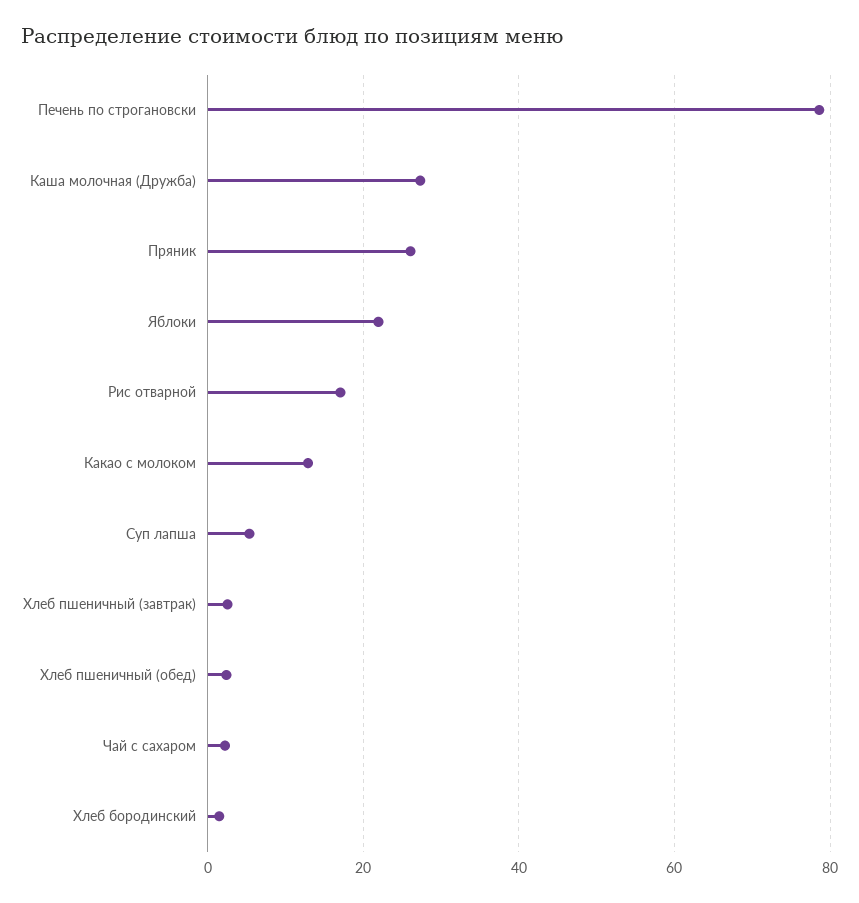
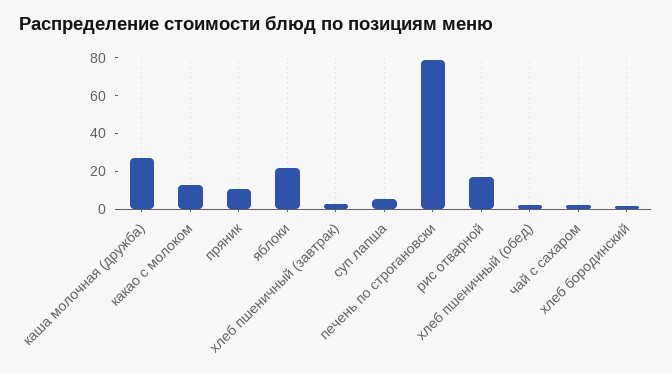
  {
    "Печень по строгановски": 78,
    "Каша молочная (Дружба)": 28,
-   "Пряник": 26,
+   "Пряник": 10,
    "Яблоки": 22,
    "Рис отварной": 18,
    "Какао с молоком": 12,
    "Суп лапша": 6,
    "Хлеб пшеничный (завтрак)": 2,
    "Хлеб пшеничный (обед)": 2,
    "Чай с сахаром": 2,
    "Хлеб бородинский": 2
  }

